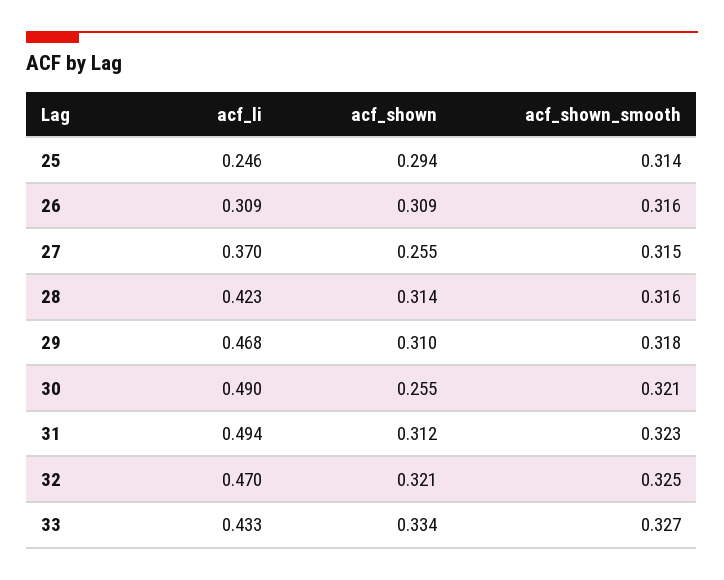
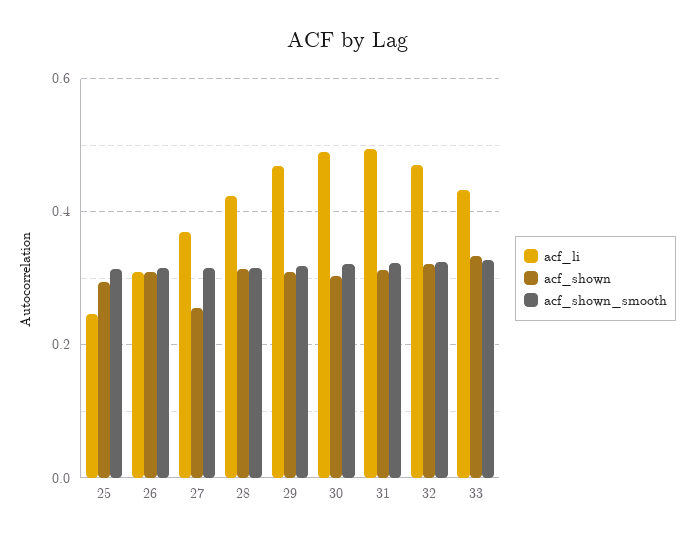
  {
    "acf_li": {
      "25": 0.246,
      "26": 0.309,
      "27": 0.37,
      "28": 0.423,
      "29": 0.468,
      "30": 0.49,
      "31": 0.494,
      "32": 0.47,
      "33": 0.433
    },
    "acf_shown": {
      "25": 0.294,
      "26": 0.309,
      "27": 0.255,
      "28": 0.314,
      "29": 0.31,
-     "30": 0.255,
+     "30": 0.3,
      "31": 0.312,
      "32": 0.321,
      "33": 0.334
    },
    "acf_shown_smooth": {
      "25": 0.314,
      "26": 0.316,
      "27": 0.315,
      "28": 0.316,
      "29": 0.318,
      "30": 0.321,
      "31": 0.323,
      "32": 0.325,
      "33": 0.327
    }
  }

